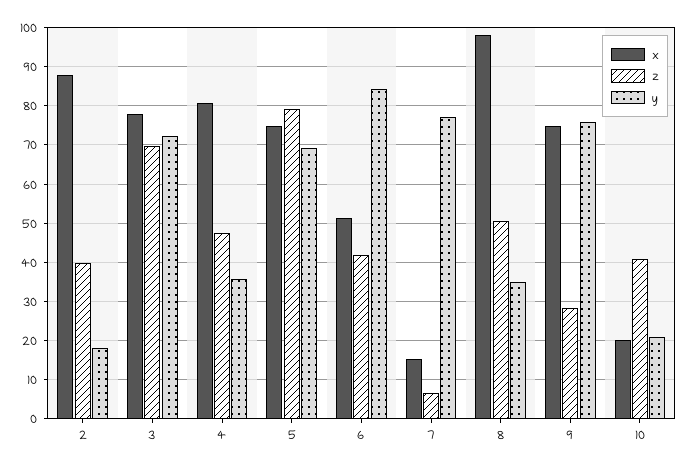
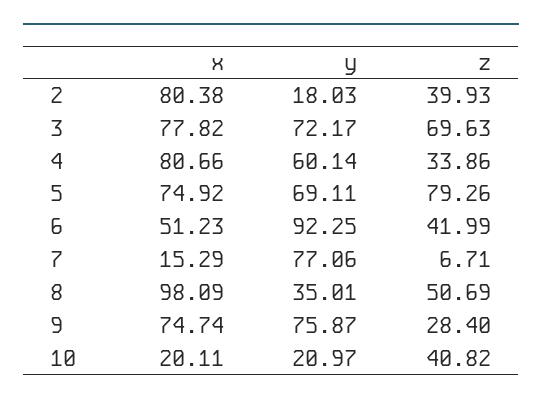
  {
    "x": {
-     "2": 88,
+     "2": 80.38,
      "3": 77.82,
      "4": 80.66,
      "5": 74.92,
      "6": 51.23,
      "7": 15.29,
      "8": 98.09,
      "9": 74.74,
      "10": 20.11
    },
    "z": {
      "2": 39.93,
      "3": 69.63,
-     "4": 48,
+     "4": 33.86,
      "5": 79.26,
      "6": 41.99,
      "7": 6.71,
      "8": 50.69,
      "9": 28.4,
      "10": 40.82
    },
    "y": {
      "2": 18.03,
      "3": 72.17,
-     "4": 36,
+     "4": 60.14,
      "5": 69.11,
-     "6": 84,
+     "6": 92.25,
      "7": 77.06,
      "8": 35.01,
      "9": 75.87,
      "10": 20.97
    }
  }

